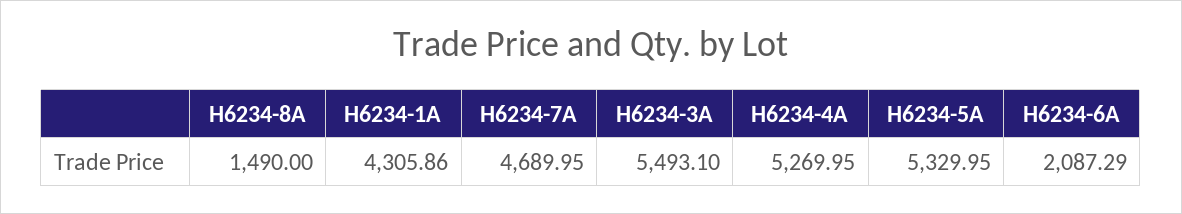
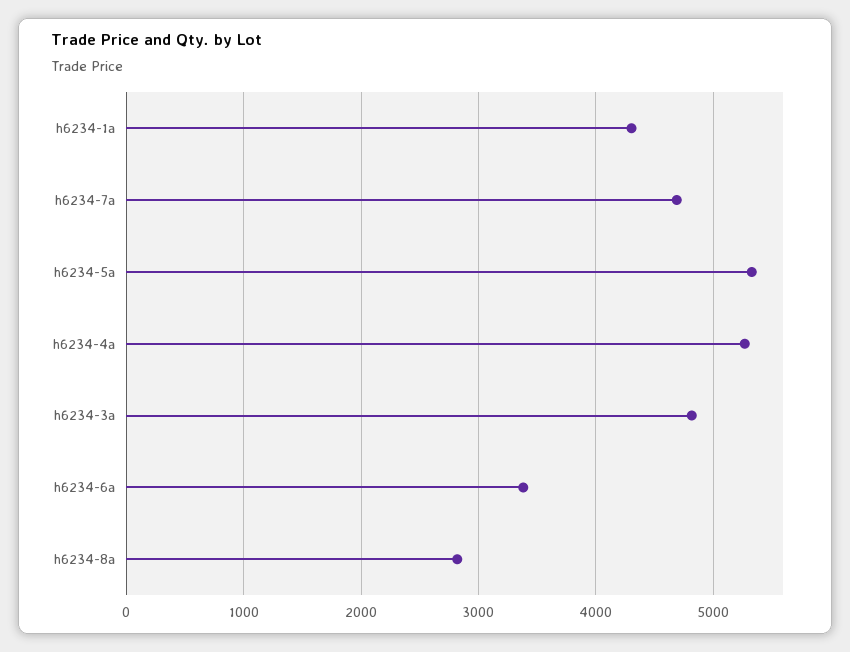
  {
-   "H6234-8A": 1490,
+   "H6234-8A": 2800,
    "H6234-1A": 4305.86,
    "H6234-7A": 4689.95,
-   "H6234-3A": 5493.1,
+   "H6234-3A": 4800,
    "H6234-4A": 5269.95,
    "H6234-5A": 5329.95,
-   "H6234-6A": 2087.29
+   "H6234-6A": 3400
  }

